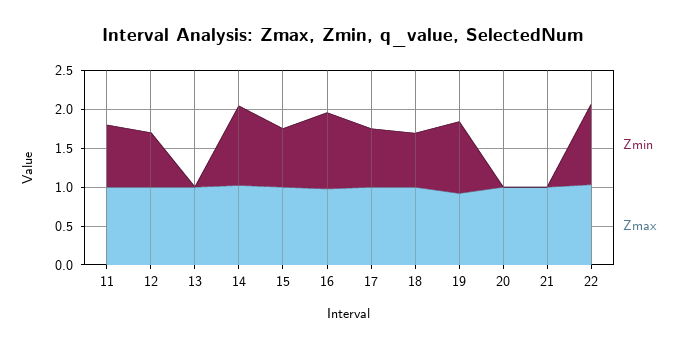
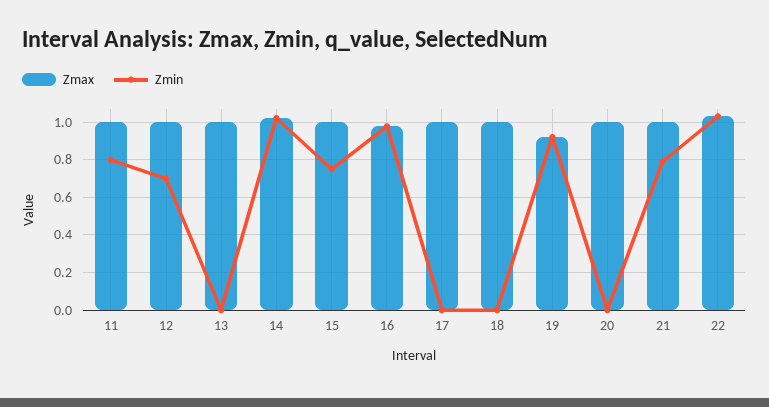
  {
    "Zmin": {
      "11": 0.8,
      "12": 0.7,
      "13": 0,
      "14": 1,
      "15": 0.75,
      "16": 1,
-     "17": 0.75,
+     "17": 0,
-     "18": 0.75,
+     "18": 0,
      "19": 0.9,
      "20": 0,
-     "21": 0,
+     "21": 0.8,
      "22": 1.05
    },
    "Zmax": {
      "11": 1,
      "12": 1,
      "13": 1,
      "14": 1,
      "15": 1,
      "16": 1,
      "17": 1,
      "18": 1,
      "19": 0.9,
      "20": 1,
      "21": 1,
      "22": 1.05
    }
  }

